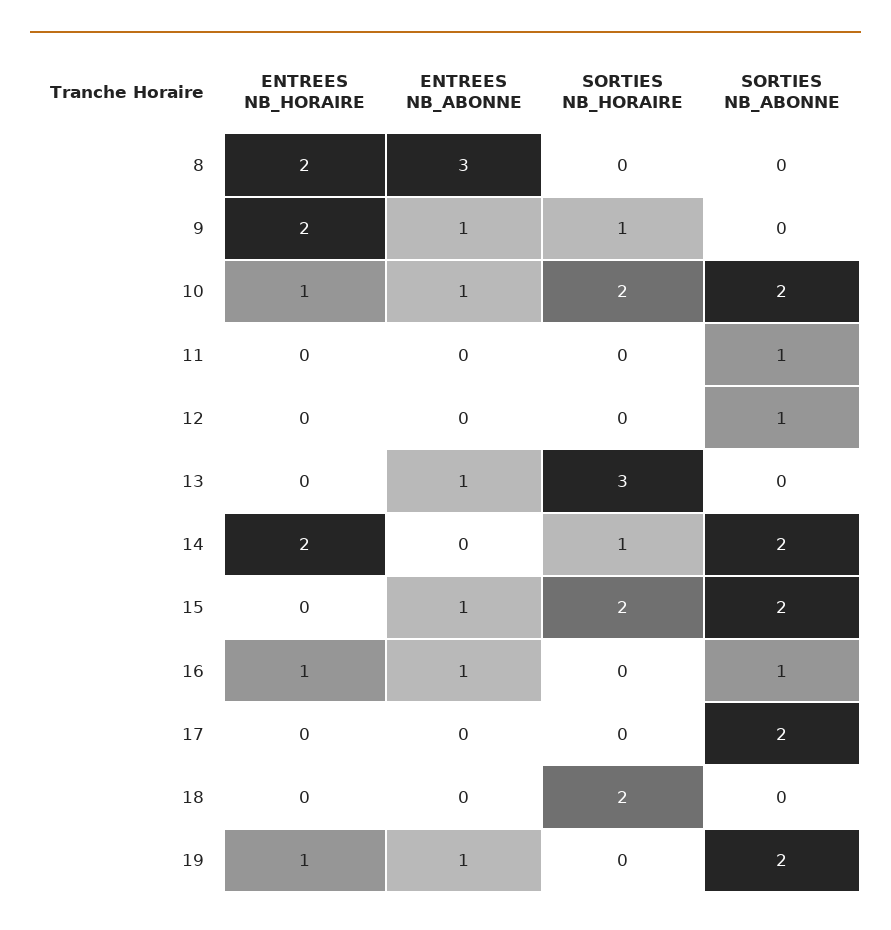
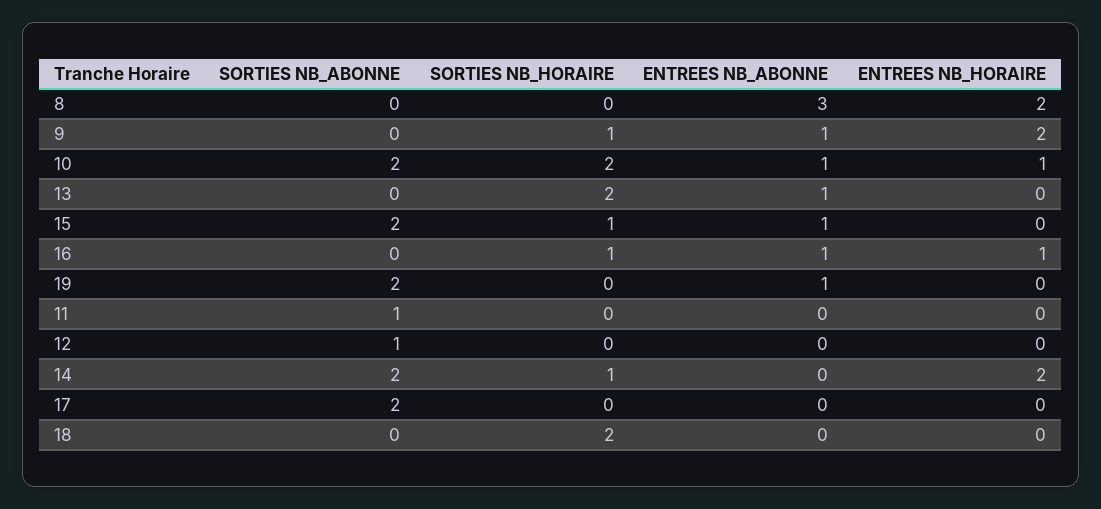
  {
    "ENTREES NB_HORAIRE": {
      "8": 2,
      "9": 2,
      "10": 1,
      "11": 0,
      "12": 0,
      "13": 0,
      "14": 2,
      "15": 0,
      "16": 1,
      "17": 0,
      "18": 0,
-     "19": 1
+     "19": 0
    },
    "ENTREES NB_ABONNE": {
      "8": 3,
      "9": 1,
      "10": 1,
      "11": 0,
      "12": 0,
      "13": 1,
      "14": 0,
      "15": 1,
      "16": 1,
      "17": 0,
      "18": 0,
      "19": 1
    },
    "SORTIES NB_HORAIRE": {
      "8": 0,
      "9": 1,
      "10": 2,
      "11": 0,
      "12": 0,
-     "13": 3,
+     "13": 2,
      "14": 1,
-     "15": 2,
+     "15": 1,
-     "16": 0,
+     "16": 1,
      "17": 0,
      "18": 2,
      "19": 0
    },
    "SORTIES NB_ABONNE": {
      "8": 0,
      "9": 0,
      "10": 2,
      "11": 1,
      "12": 1,
      "13": 0,
      "14": 2,
      "15": 2,
-     "16": 1,
+     "16": 0,
      "17": 2,
      "18": 0,
      "19": 2
    }
  }

